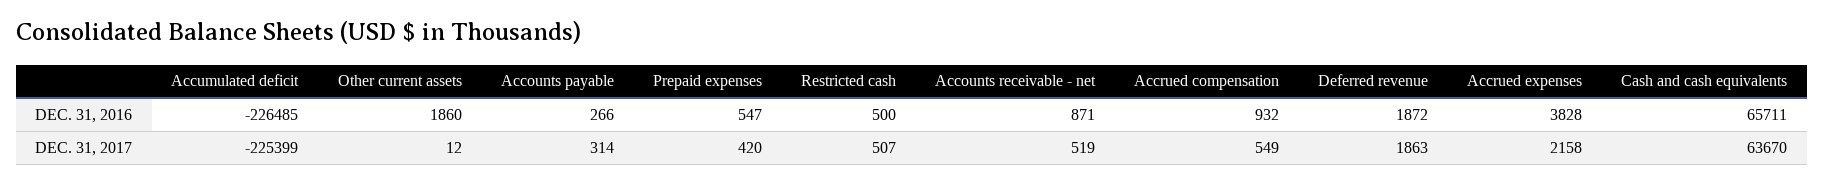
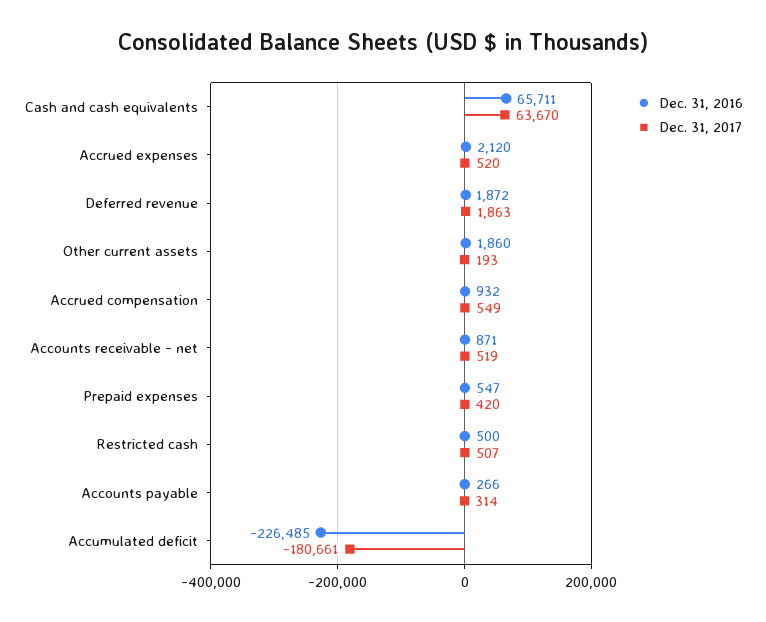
  {
    "DEC. 31, 2016": {
      "Accumulated deficit": -226485,
      "Other current assets": 1860,
      "Accounts payable": 266,
      "Prepaid expenses": 547,
      "Restricted cash": 500,
      "Accounts receivable - net": 871,
      "Accrued compensation": 932,
      "Deferred revenue": 1872,
-     "Accrued expenses": 3828,
+     "Accrued expenses": 2120,
      "Cash and cash equivalents": 65711
    },
    "DEC. 31, 2017": {
-     "Accumulated deficit": -225399,
+     "Accumulated deficit": -180661,
-     "Other current assets": 12,
+     "Other current assets": 193,
      "Accounts payable": 314,
      "Prepaid expenses": 420,
      "Restricted cash": 507,
      "Accounts receivable - net": 519,
      "Accrued compensation": 549,
      "Deferred revenue": 1863,
-     "Accrued expenses": 2158,
+     "Accrued expenses": 520,
      "Cash and cash equivalents": 63670
    }
  }

